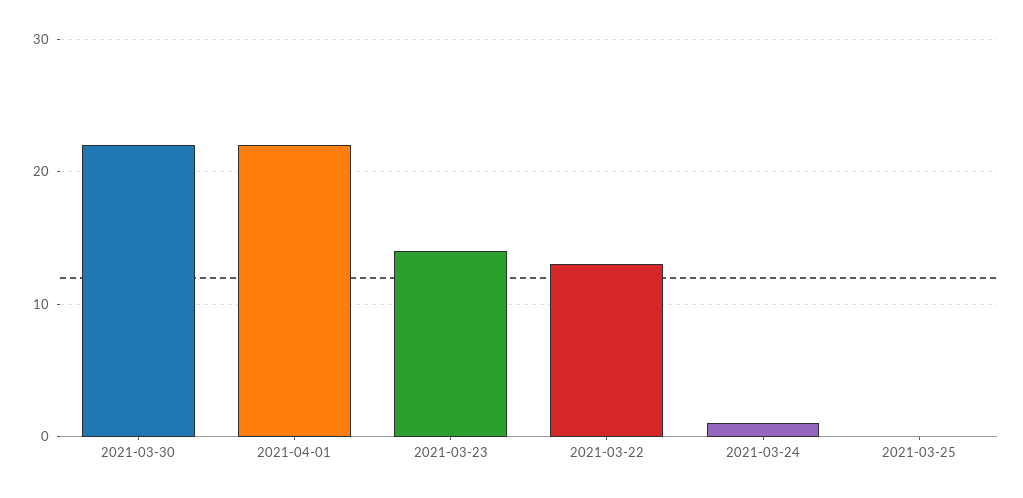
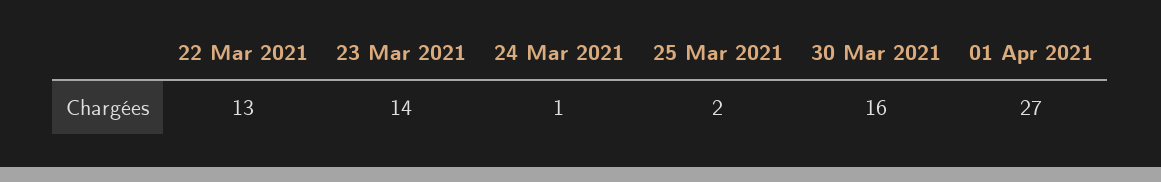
  {
-   "2021-03-30": 22,
+   "2021-03-30": 16,
-   "2021-04-01": 22,
+   "2021-04-01": 27,
    "2021-03-23": 14,
    "2021-03-22": 13,
    "2021-03-24": 1,
-   "2021-03-25": 0
+   "2021-03-25": 2
  }

